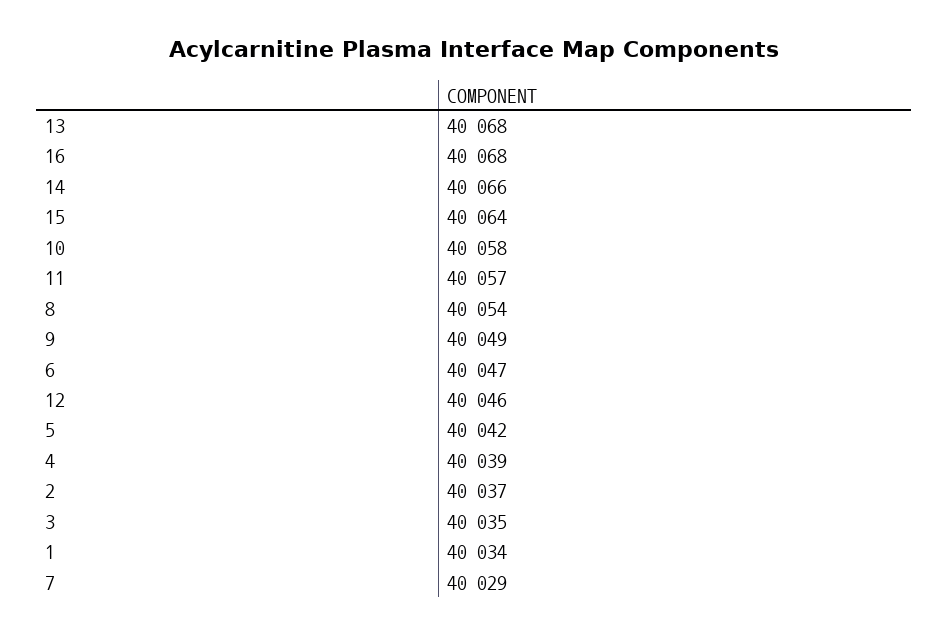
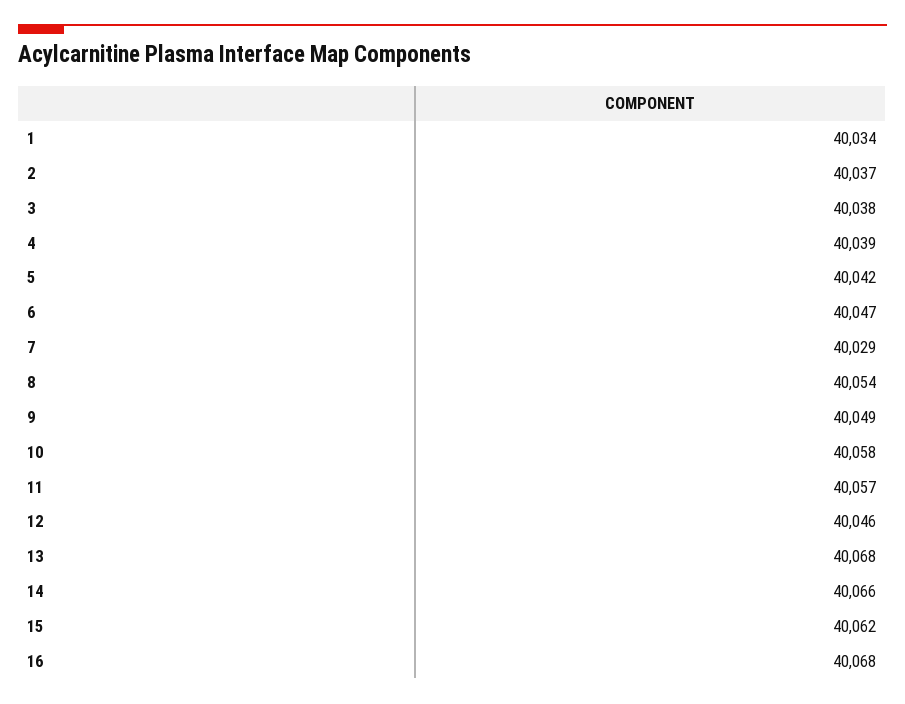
  {
    "13": 40068,
    "16": 40068,
    "14": 40066,
-   "15": 40064,
+   "15": 40062,
    "10": 40058,
    "11": 40057,
    "8": 40054,
    "9": 40049,
    "6": 40047,
    "12": 40046,
    "5": 40042,
    "4": 40039,
    "2": 40037,
-   "3": 40035,
+   "3": 40038,
    "1": 40034,
    "7": 40029
  }

